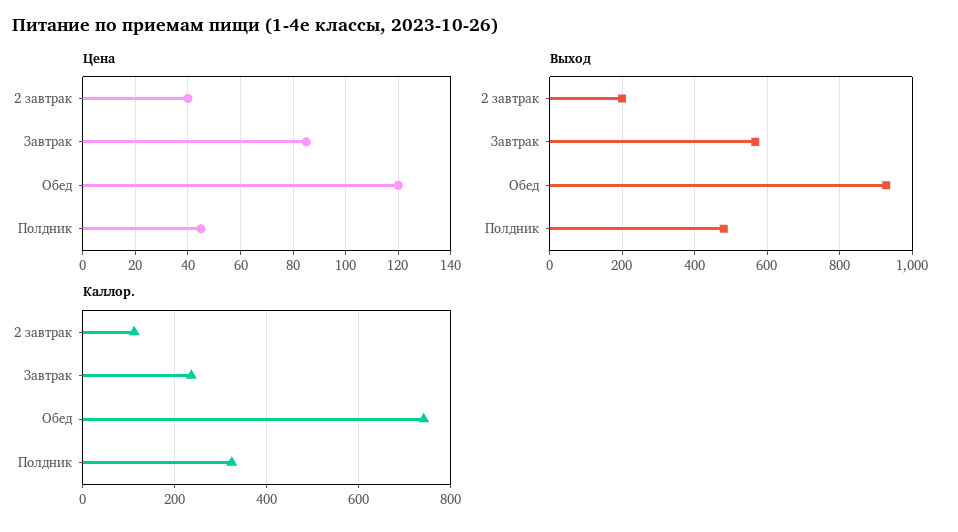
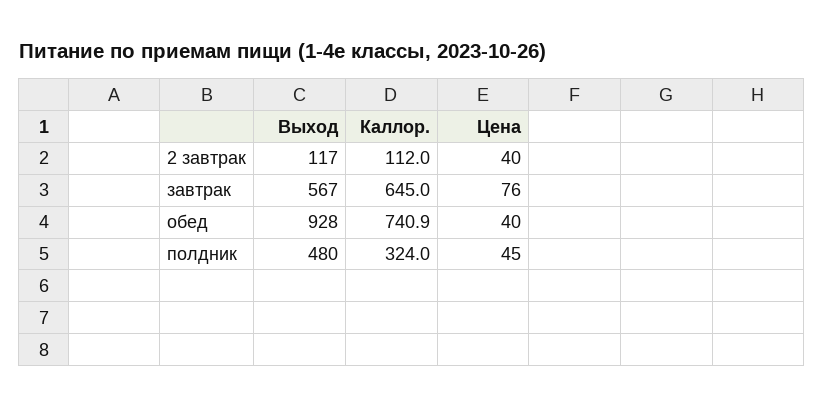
  {
    "Цена": {
      "2 завтрак": 40,
-     "Завтрак": 85,
+     "Завтрак": 76,
-     "Обед": 120,
+     "Обед": 40,
      "Полдник": 45
    },
    "Выход": {
-     "2 завтрак": 200,
+     "2 завтрак": 117,
      "Завтрак": 567,
      "Обед": 928,
      "Полдник": 480
    },
    "Каллор.": {
      "2 завтрак": 112,
-     "Завтрак": 240,
+     "Завтрак": 645,
      "Обед": 740.9,
      "Полдник": 324
    }
  }

